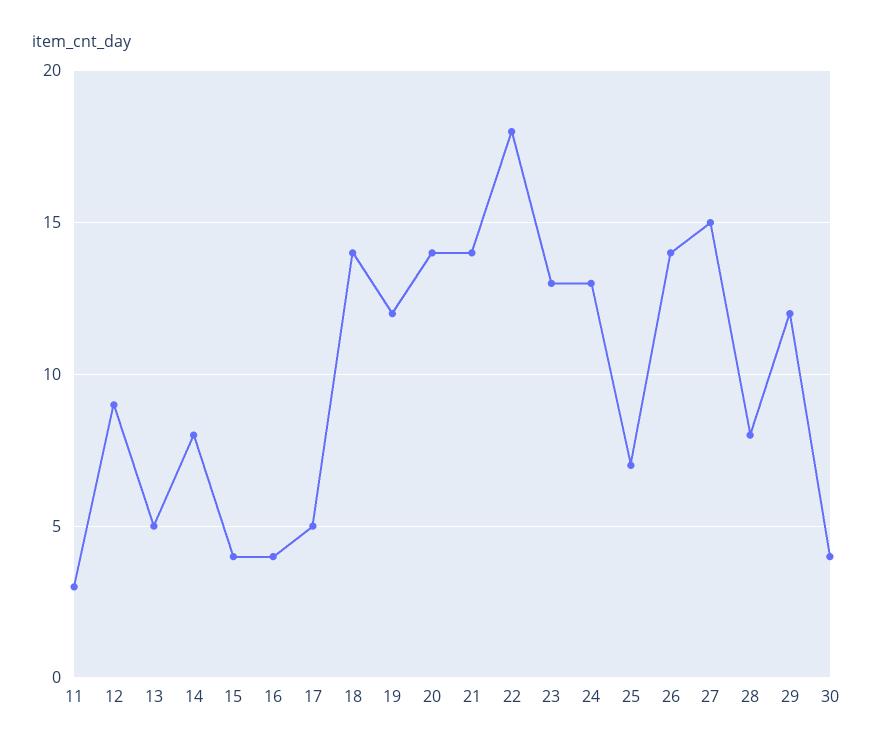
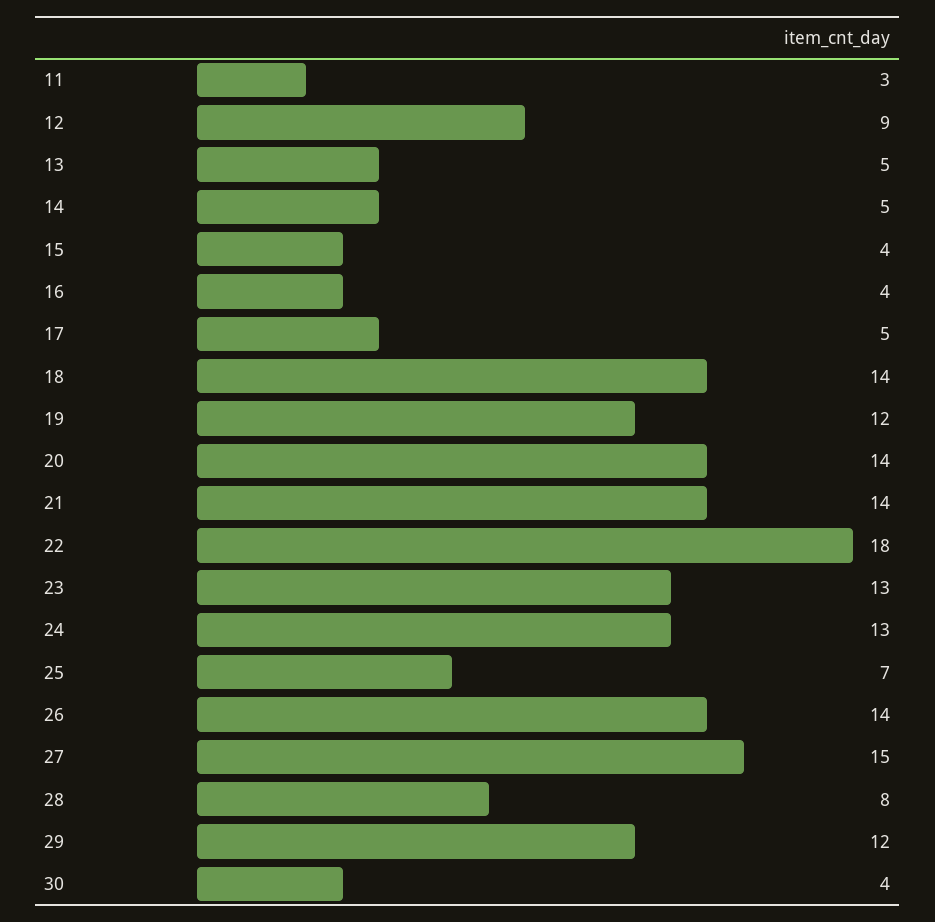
  {
    "11": 3,
    "12": 9,
    "13": 5,
-   "14": 8,
+   "14": 5,
    "15": 4,
    "16": 4,
    "17": 5,
    "18": 14,
    "19": 12,
    "20": 14,
    "21": 14,
    "22": 18,
    "23": 13,
    "24": 13,
    "25": 7,
    "26": 14,
    "27": 15,
    "28": 8,
    "29": 12,
    "30": 4
  }

